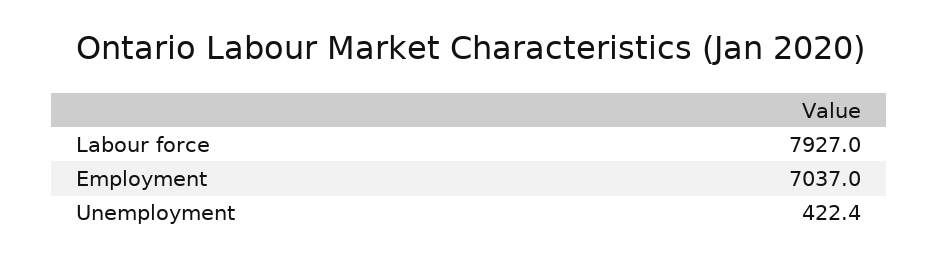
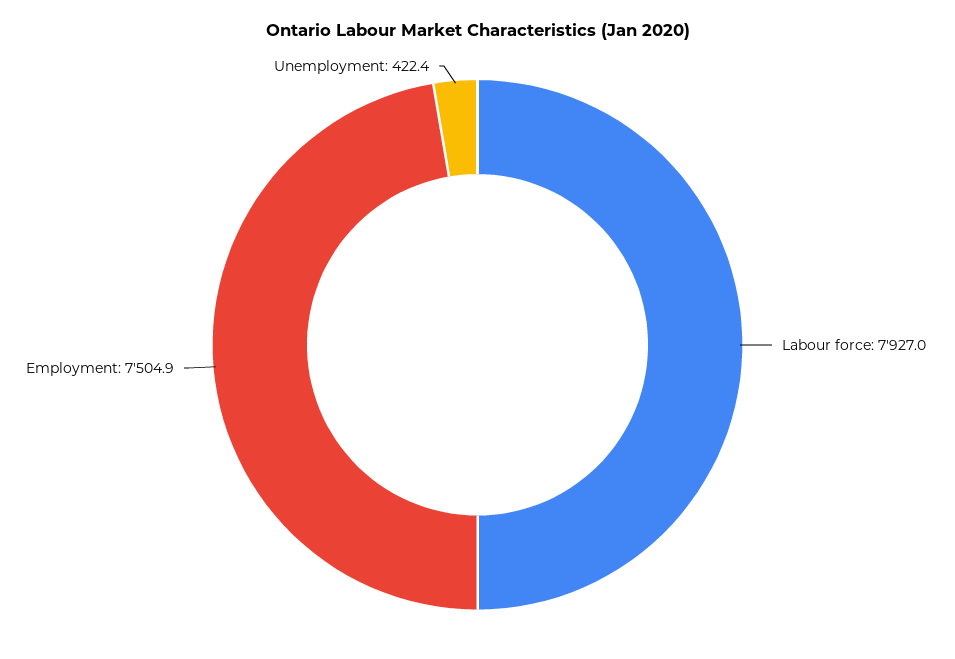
  {
    "Labour force": 7927,
-   "Employment": 7037,
+   "Employment": 7504.9,
    "Unemployment": 422.4
  }

